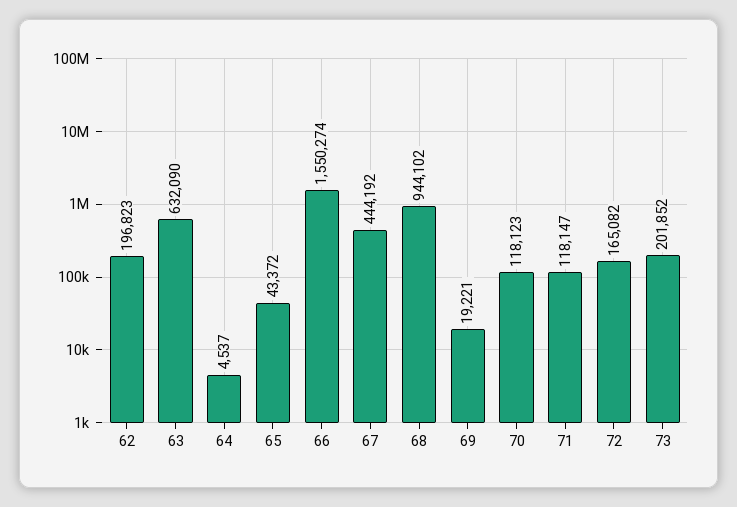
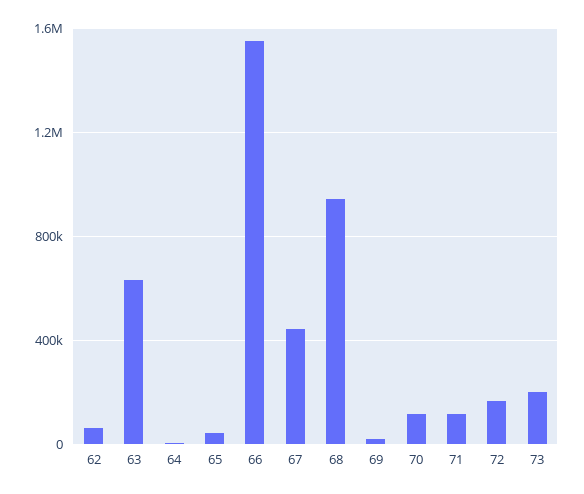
  {
-   "62": 196823,
+   "62": 50000,
    "63": 632090,
    "64": 4537,
    "65": 43372,
    "66": 1550274,
    "67": 444192,
    "68": 944102,
    "69": 19221,
    "70": 118123,
    "71": 118147,
    "72": 165082,
    "73": 201852
  }

